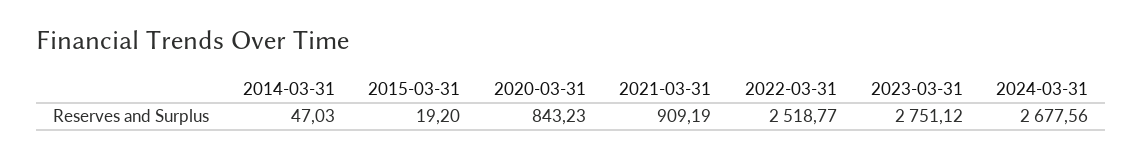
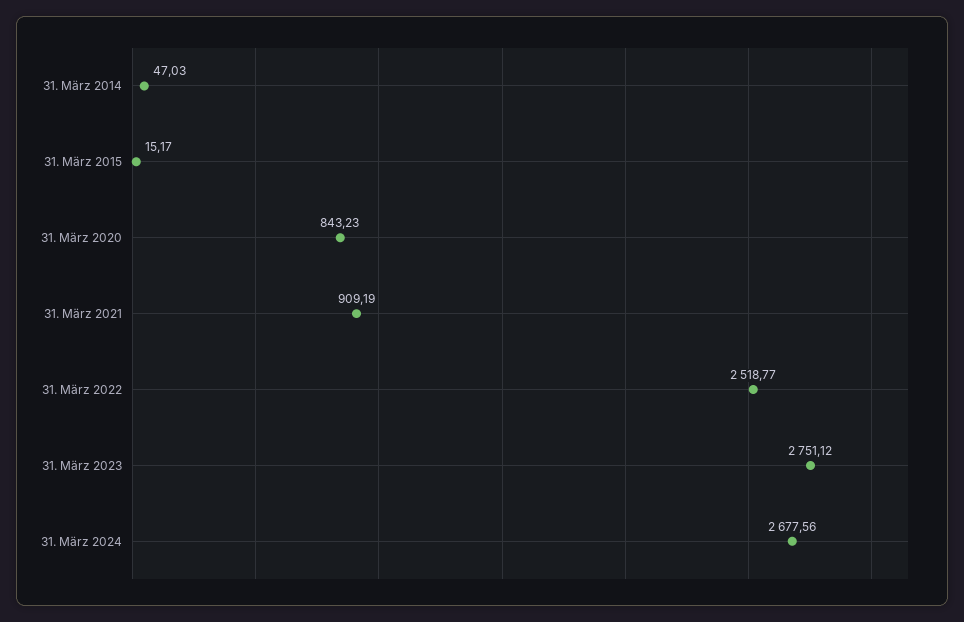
  {
    "2014-03-31": 47.03,
-   "2015-03-31": 19.2,
+   "2015-03-31": 15.17,
    "2020-03-31": 843.23,
    "2021-03-31": 909.19,
    "2022-03-31": 2518.77,
    "2023-03-31": 2751.12,
    "2024-03-31": 2677.56
  }

